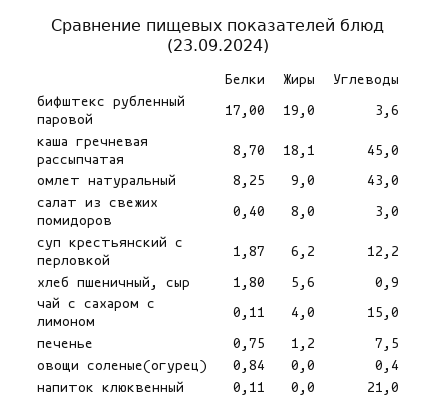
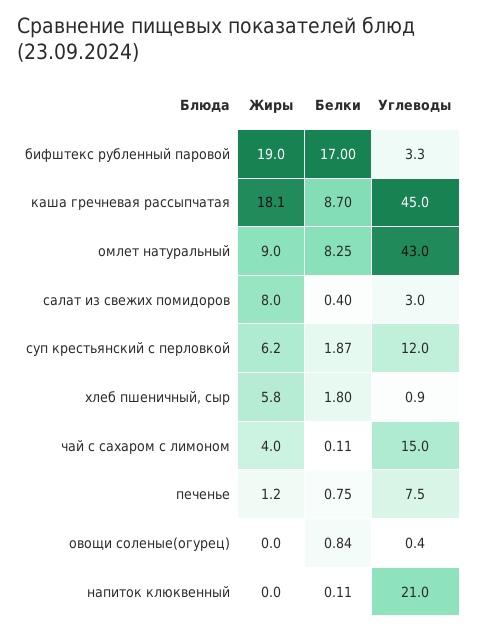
  {
    "Белки": {
      "бифштекс рубленный паровой": 17,
      "каша гречневая рассыпчатая": 8.7,
      "омлет натуральный": 8.25,
      "салат из свежих помидоров": 0.4,
      "суп крестьянский с перловкой": 1.87,
      "хлеб пшеничный, сыр": 1.8,
      "чай с сахаром с лимоном": 0.11,
      "печенье": 0.75,
      "овощи соленые(огурец)": 0.84,
      "напиток клюквенный": 0.11
    },
    "Жиры": {
      "бифштекс рубленный паровой": 19,
      "каша гречневая рассыпчатая": 18.1,
      "омлет натуральный": 9,
      "салат из свежих помидоров": 8,
      "суп крестьянский с перловкой": 6.2,
-     "хлеб пшеничный, сыр": 5.6,
+     "хлеб пшеничный, сыр": 5.8,
      "чай с сахаром с лимоном": 4,
      "печенье": 1.2,
      "овощи соленые(огурец)": 0,
      "напиток клюквенный": 0
    },
    "Углеводы": {
-     "бифштекс рубленный паровой": 3.6,
+     "бифштекс рубленный паровой": 3.3,
      "каша гречневая рассыпчатая": 45,
      "омлет натуральный": 43,
      "салат из свежих помидоров": 3,
-     "суп крестьянский с перловкой": 12.2,
+     "суп крестьянский с перловкой": 12,
      "хлеб пшеничный, сыр": 0.9,
      "чай с сахаром с лимоном": 15,
      "печенье": 7.5,
      "овощи соленые(огурец)": 0.4,
      "напиток клюквенный": 21
    }
  }

